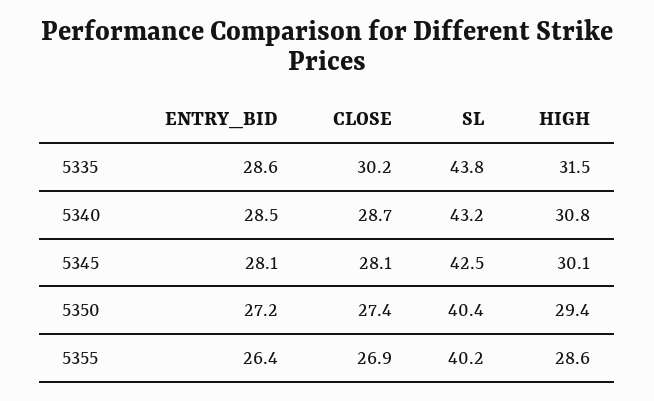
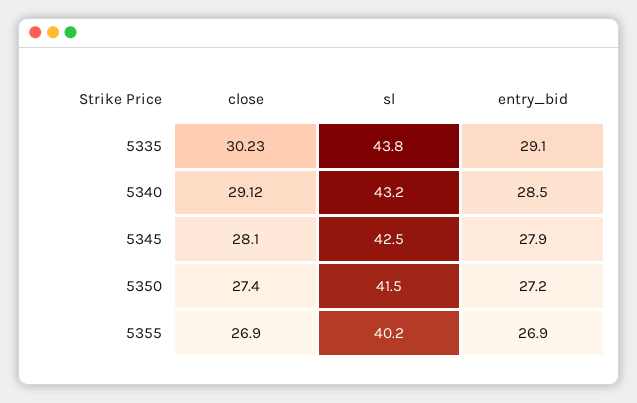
  {
    "ENTRY_BID": {
-     "5335": 28.6,
+     "5335": 29.1,
      "5340": 28.5,
-     "5345": 28.1,
+     "5345": 27.9,
      "5350": 27.2,
-     "5355": 26.4
+     "5355": 26.9
    },
    "CLOSE": {
      "5335": 30.23,
-     "5340": 28.7,
+     "5340": 29.12,
      "5345": 28.1,
      "5350": 27.4,
      "5355": 26.9
    },
    "SL": {
      "5335": 43.8,
      "5340": 43.2,
      "5345": 42.5,
-     "5350": 40.4,
+     "5350": 41.5,
      "5355": 40.2
-   },
+   }
-   "HIGH": {
-     "5335": 31.5,
-     "5340": 30.8,
-     "5345": 30.1,
-     "5350": 29.4,
-     "5355": 28.6
-   }
  }

